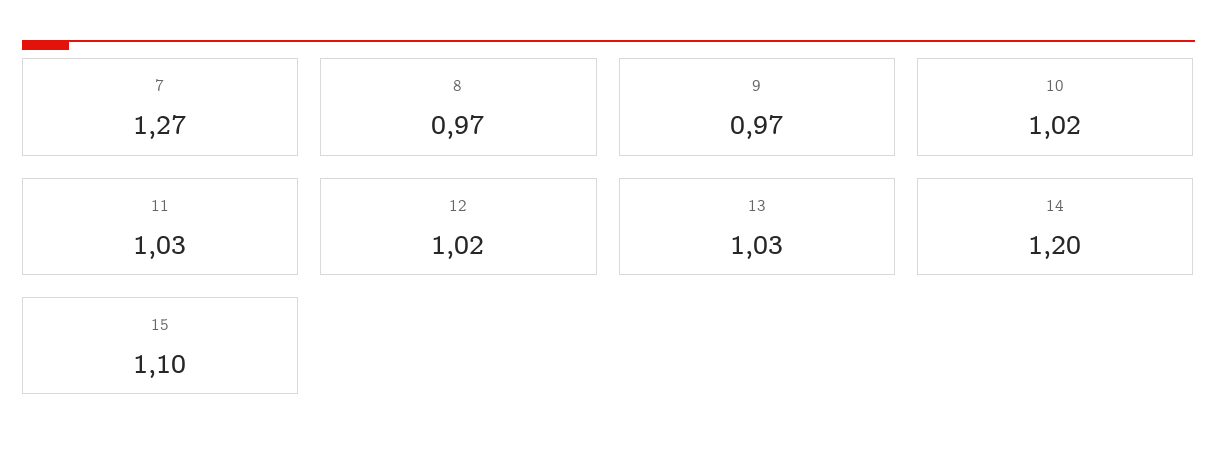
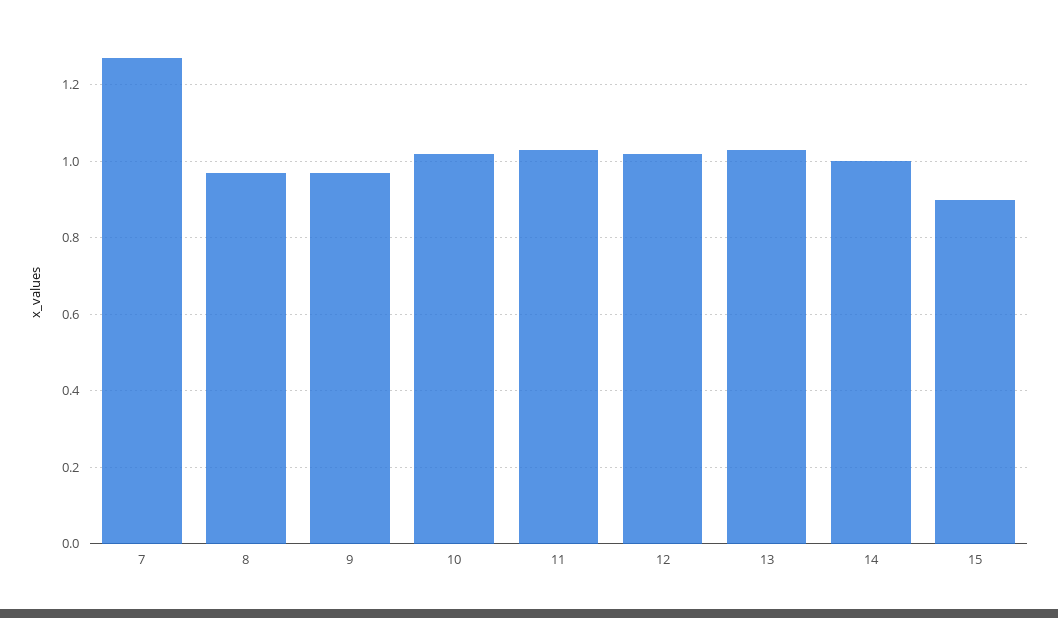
  {
    "7": 1.27,
    "8": 0.97,
    "9": 0.97,
    "10": 1.02,
    "11": 1.03,
    "12": 1.02,
    "13": 1.03,
-   "14": 1.2,
+   "14": 1,
-   "15": 1.1
+   "15": 0.9
  }

